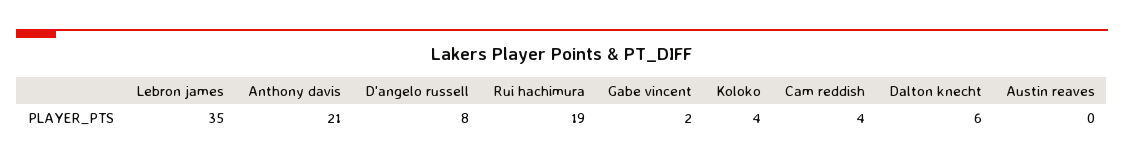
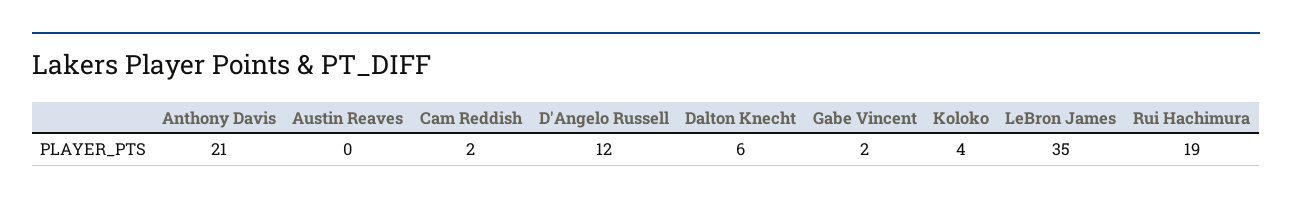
  {
    "Lebron james": 35,
    "Anthony davis": 21,
-   "D'angelo russell": 8,
+   "D'angelo russell": 12,
    "Rui hachimura": 19,
    "Gabe vincent": 2,
    "Koloko": 4,
-   "Cam reddish": 4,
+   "Cam reddish": 2,
    "Dalton knecht": 6,
    "Austin reaves": 0
  }

